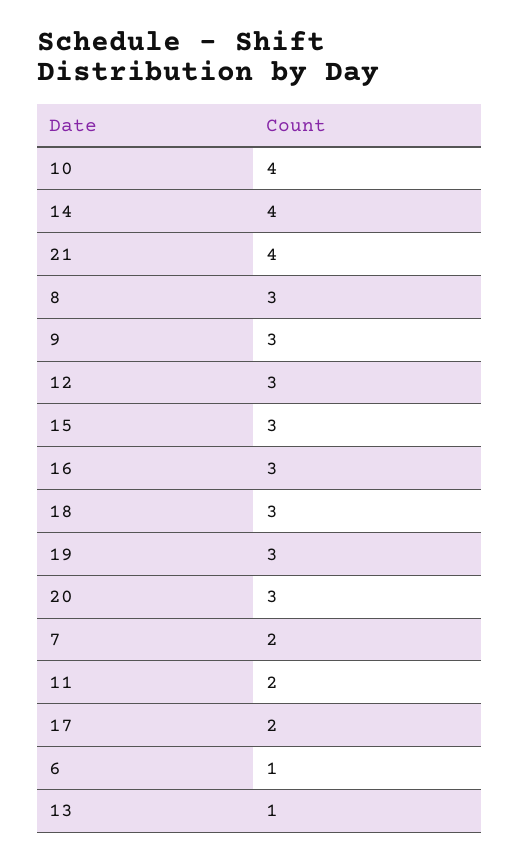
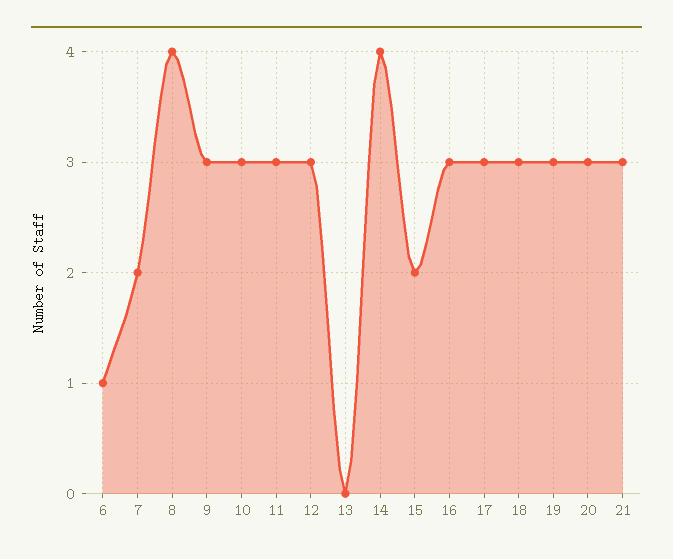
  {
-   "10": 4,
+   "10": 3,
    "14": 4,
-   "21": 4,
+   "21": 3,
-   "8": 3,
+   "8": 4,
    "9": 3,
    "12": 3,
-   "15": 3,
+   "15": 2,
    "16": 3,
    "18": 3,
    "19": 3,
    "20": 3,
    "7": 2,
-   "11": 2,
+   "11": 3,
-   "17": 2,
+   "17": 3,
    "6": 1,
-   "13": 1
+   "13": 0
  }

